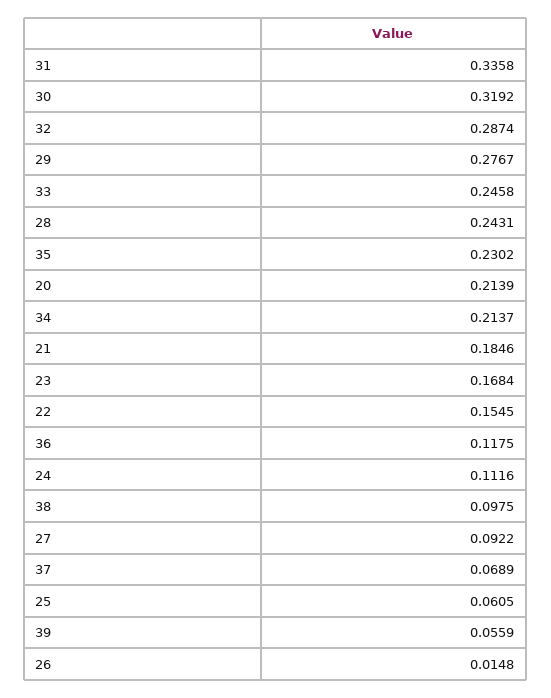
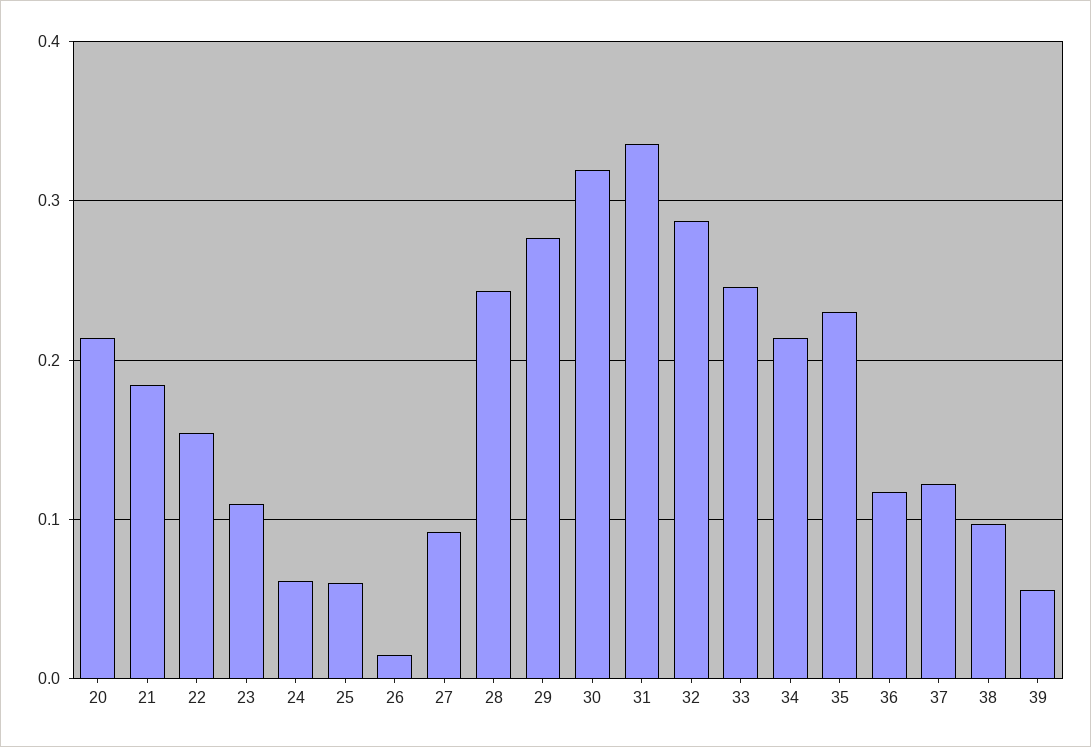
  {
    "31": 0.3358,
    "30": 0.3192,
    "32": 0.2874,
    "29": 0.2767,
    "33": 0.2458,
    "28": 0.2431,
    "35": 0.2302,
    "20": 0.2139,
    "34": 0.2137,
    "21": 0.1846,
-   "23": 0.1684,
+   "23": 0.11,
    "22": 0.1545,
    "36": 0.1175,
-   "24": 0.1116,
+   "24": 0.06,
    "38": 0.0975,
    "27": 0.0922,
-   "37": 0.0689,
+   "37": 0.12,
    "25": 0.0605,
    "39": 0.0559,
    "26": 0.0148
  }

